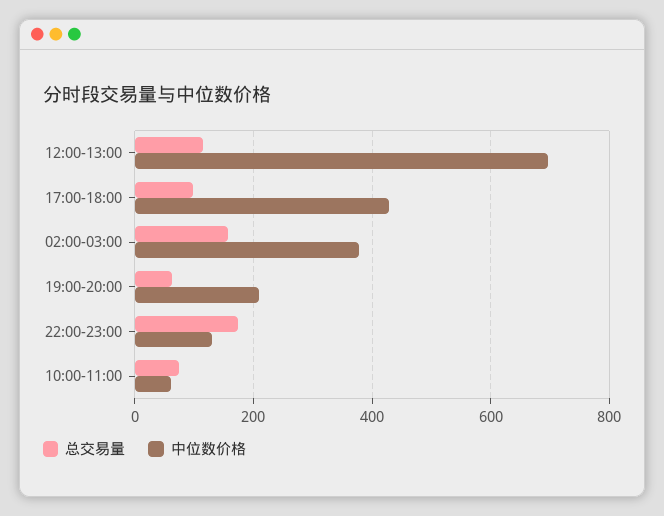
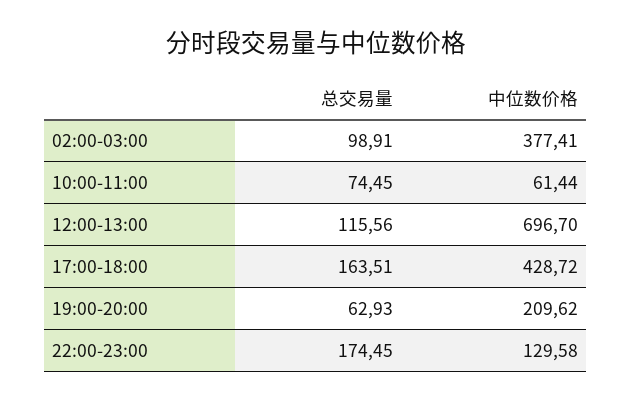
  {
    "总交易量": {
      "12:00-13:00": 115.56,
-     "17:00-18:00": 100,
+     "17:00-18:00": 163.51,
-     "02:00-03:00": 160,
+     "02:00-03:00": 98.91,
      "19:00-20:00": 62.93,
      "22:00-23:00": 174.45,
      "10:00-11:00": 74.45
    },
    "中位数价格": {
      "12:00-13:00": 696.7,
      "17:00-18:00": 428.72,
      "02:00-03:00": 377.41,
      "19:00-20:00": 209.62,
      "22:00-23:00": 129.58,
      "10:00-11:00": 61.44
    }
  }

